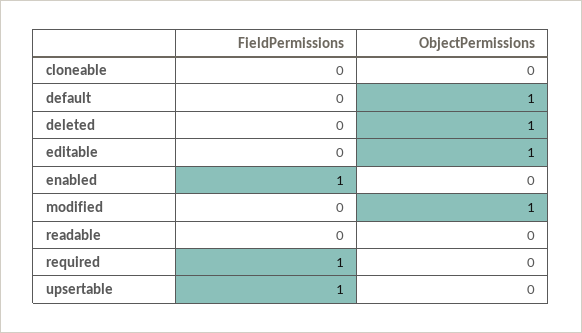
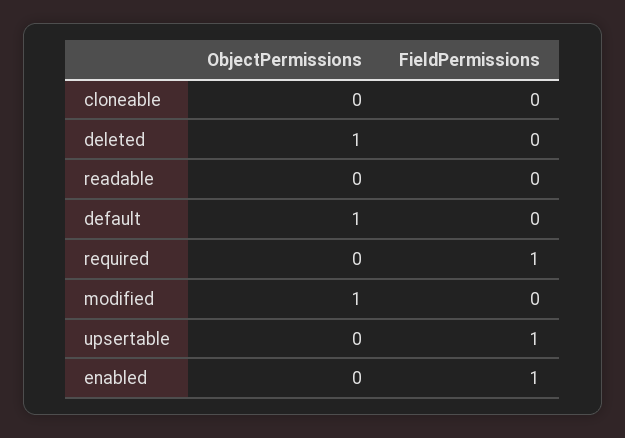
  {
    "FieldPermissions": {
      "cloneable": 0,
      "default": 0,
      "deleted": 0,
-     "editable": 0,
      "enabled": 1,
      "modified": 0,
      "readable": 0,
      "required": 1,
      "upsertable": 1
    },
    "ObjectPermissions": {
      "cloneable": 0,
      "default": 1,
      "deleted": 1,
-     "editable": 1,
      "enabled": 0,
      "modified": 1,
      "readable": 0,
      "required": 0,
      "upsertable": 0
    }
  }

